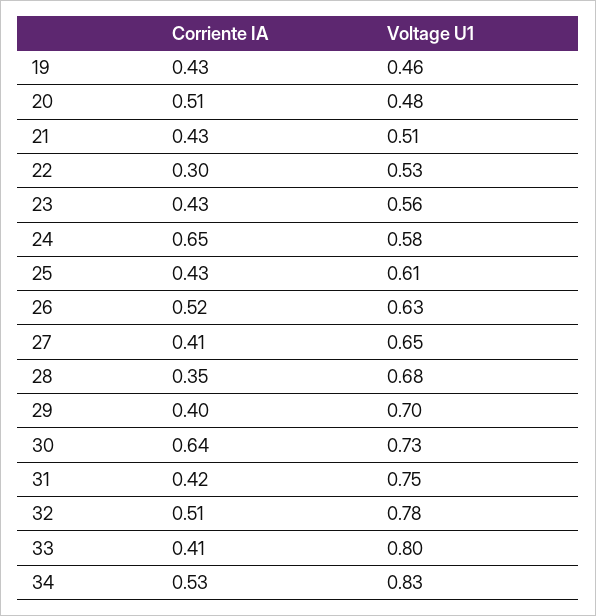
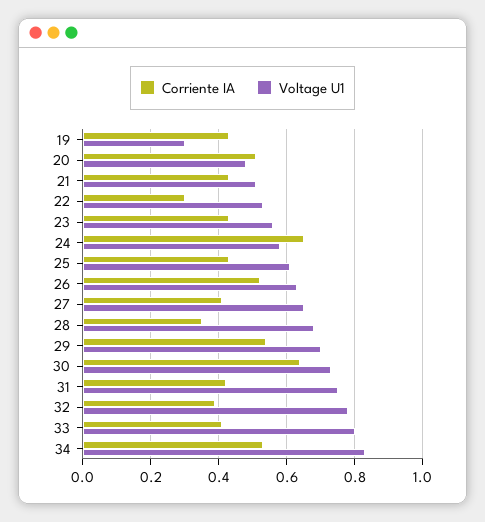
  {
    "Corriente IA": {
      "19": 0.43,
      "20": 0.51,
      "21": 0.43,
      "22": 0.3,
      "23": 0.43,
      "24": 0.65,
      "25": 0.43,
      "26": 0.52,
      "27": 0.41,
      "28": 0.35,
-     "29": 0.4,
+     "29": 0.55,
      "30": 0.64,
      "31": 0.42,
-     "32": 0.51,
+     "32": 0.4,
      "33": 0.41,
      "34": 0.53
    },
    "Voltage U1": {
-     "19": 0.46,
+     "19": 0.3,
      "20": 0.48,
      "21": 0.51,
      "22": 0.53,
      "23": 0.56,
      "24": 0.58,
      "25": 0.61,
      "26": 0.63,
      "27": 0.65,
      "28": 0.68,
      "29": 0.7,
      "30": 0.73,
      "31": 0.75,
      "32": 0.78,
      "33": 0.8,
      "34": 0.83
    }
  }

